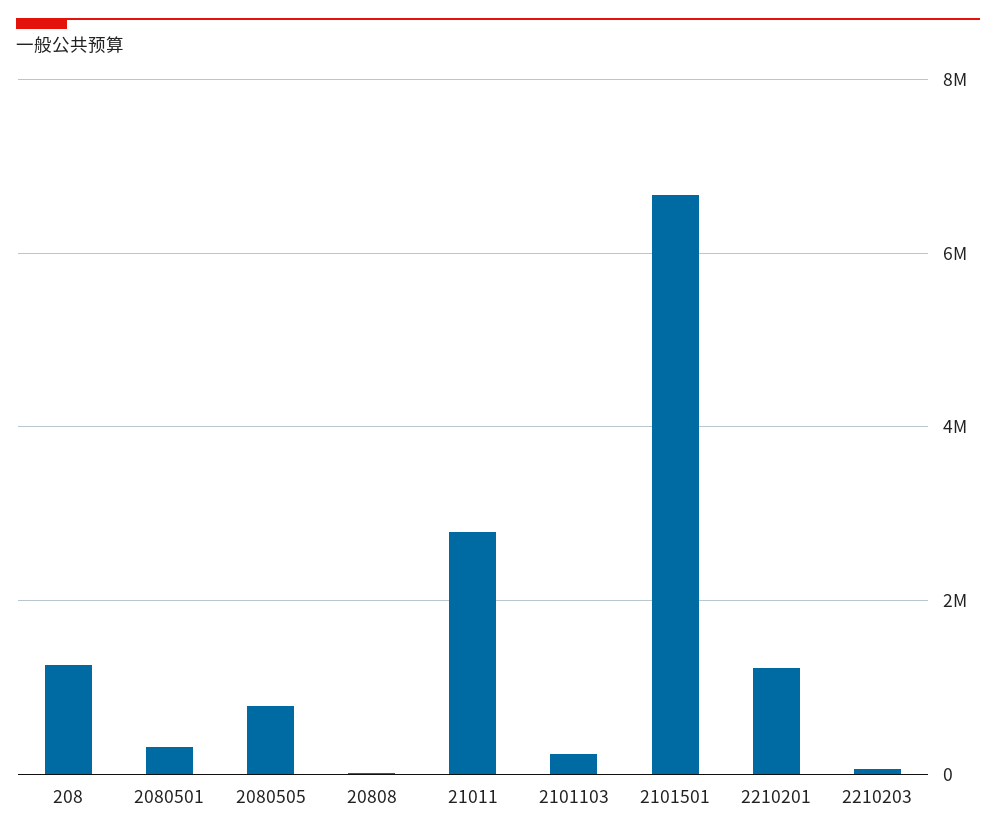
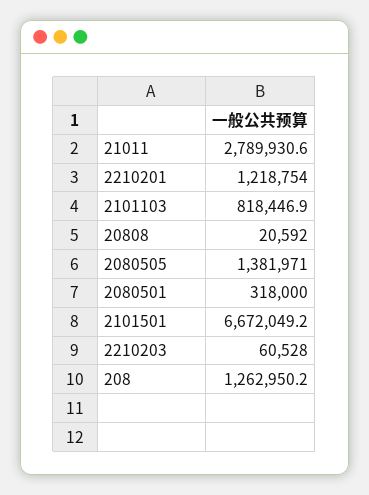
  {
    "208": 1262950.2,
    "2080501": 318000,
-   "2080505": 800000,
+   "2080505": 1381971,
    "20808": 20592,
    "21011": 2789930.6,
-   "2101103": 200000,
+   "2101103": 818446.9,
    "2101501": 6672049.2,
    "2210201": 1218754,
    "2210203": 60528
  }

